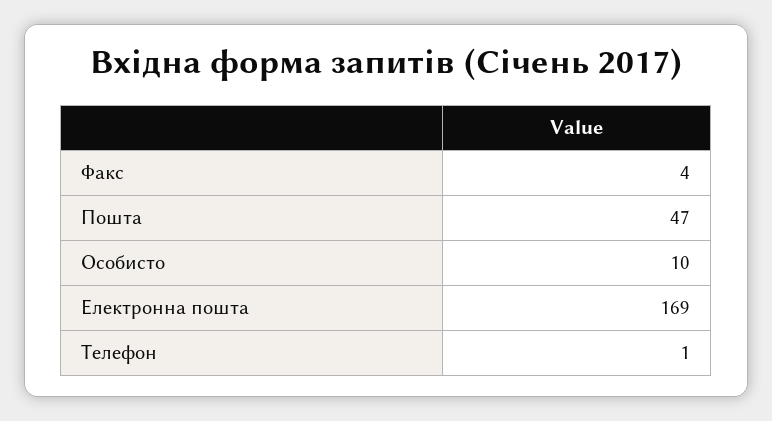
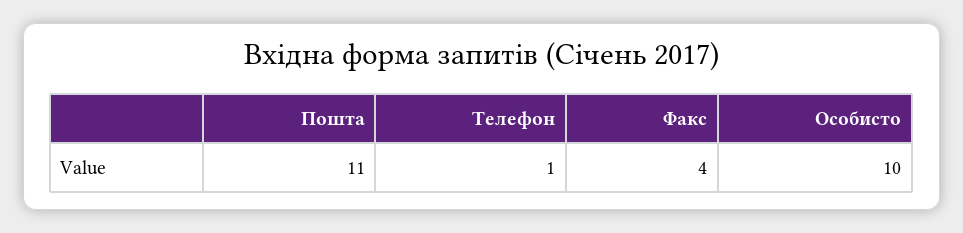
  {
    "Факс": 4,
-   "Пошта": 47,
+   "Пошта": 11,
    "Особисто": 10,
-   "Електронна пошта": 169,
    "Телефон": 1
  }

